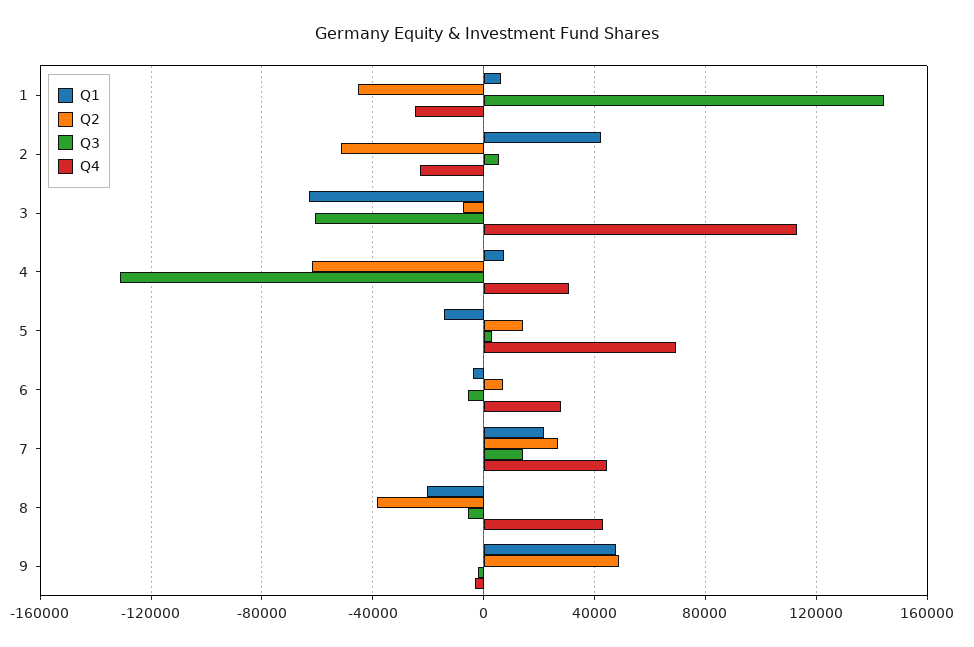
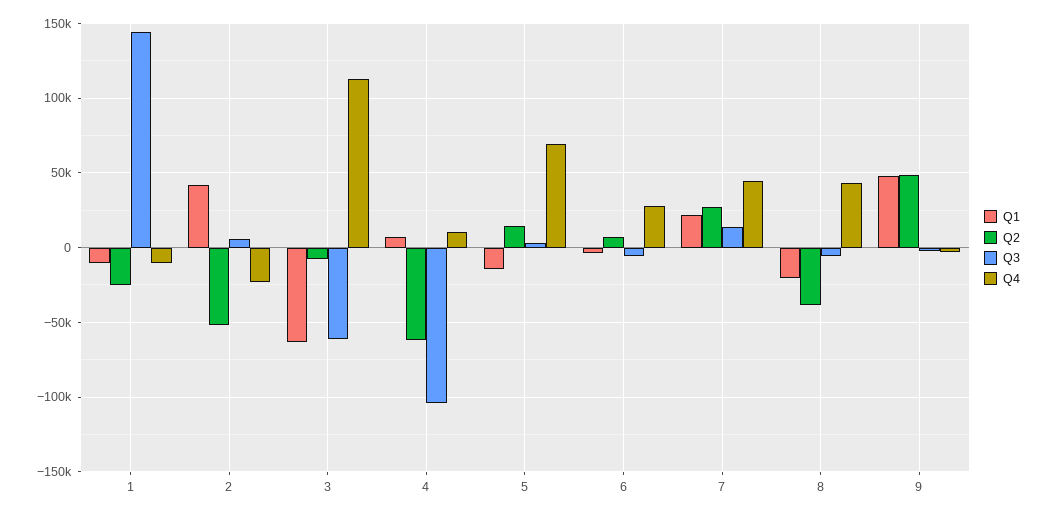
  {
    "Q1": {
-     "1": 5000,
+     "1": -10000,
      "2": 40000,
      "3": -65000,
      "4": 5000,
      "5": -15000,
      "6": -5000,
      "7": 20000,
      "8": -20000,
      "9": 50000
    },
    "Q2": {
-     "1": -45000,
+     "1": -25000,
      "2": -50000,
      "3": -5000,
      "4": -60000,
      "5": 15000,
      "6": 5000,
      "7": 25000,
      "8": -40000,
      "9": 50000
    },
    "Q3": {
      "1": 145000,
      "2": 5000,
      "3": -60000,
-     "4": -130000,
+     "4": -105000,
      "5": 5000,
      "6": -5000,
      "7": 15000,
      "8": -5000,
      "9": 0
    },
    "Q4": {
-     "1": -25000,
+     "1": -10000,
      "2": -25000,
      "3": 115000,
-     "4": 30000,
+     "4": 10000,
      "5": 70000,
      "6": 30000,
      "7": 45000,
      "8": 45000,
      "9": -5000
    }
  }

